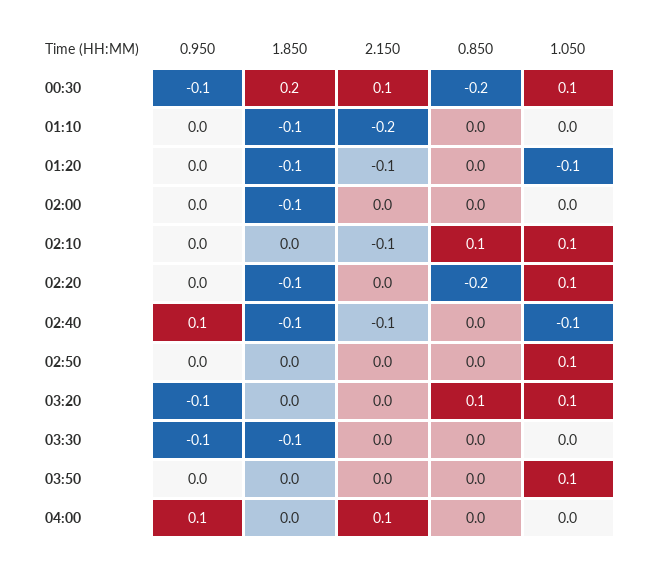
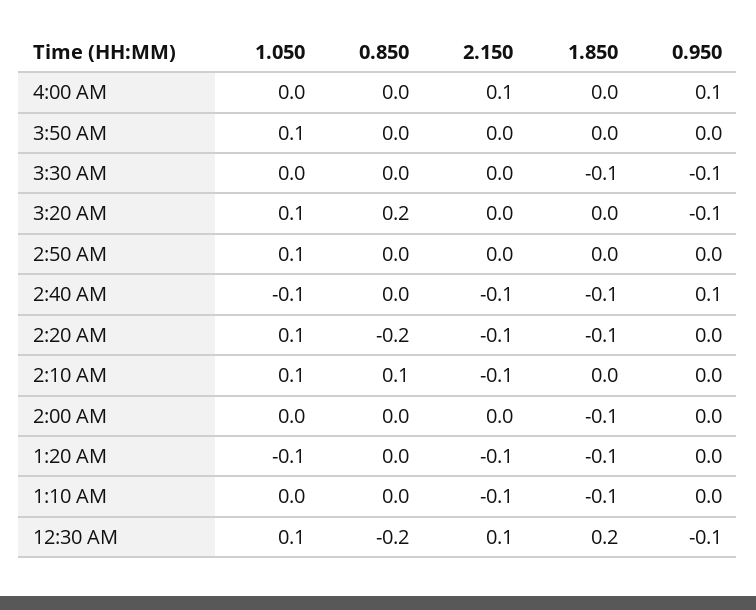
  {
    "0.950": {
      "00:30": -0.1,
      "01:10": 0,
      "01:20": 0,
      "02:00": 0,
      "02:10": 0,
      "02:20": 0,
      "02:40": 0.1,
      "02:50": 0,
      "03:20": -0.1,
      "03:30": -0.1,
      "03:50": 0,
      "04:00": 0.1
    },
    "1.850": {
      "00:30": 0.2,
      "01:10": -0.1,
      "01:20": -0.1,
      "02:00": -0.1,
      "02:10": 0,
      "02:20": -0.1,
      "02:40": -0.1,
      "02:50": 0,
      "03:20": 0,
      "03:30": -0.1,
      "03:50": 0,
      "04:00": 0
    },
    "2.150": {
      "00:30": 0.1,
-     "01:10": -0.2,
+     "01:10": -0.1,
      "01:20": -0.1,
      "02:00": 0,
      "02:10": -0.1,
-     "02:20": 0,
+     "02:20": -0.1,
      "02:40": -0.1,
      "02:50": 0,
      "03:20": 0,
      "03:30": 0,
      "03:50": 0,
      "04:00": 0.1
    },
    "0.850": {
      "00:30": -0.2,
      "01:10": 0,
      "01:20": 0,
      "02:00": 0,
      "02:10": 0.1,
      "02:20": -0.2,
      "02:40": 0,
      "02:50": 0,
-     "03:20": 0.1,
+     "03:20": 0.2,
      "03:30": 0,
      "03:50": 0,
      "04:00": 0
    },
    "1.050": {
      "00:30": 0.1,
      "01:10": 0,
      "01:20": -0.1,
      "02:00": 0,
      "02:10": 0.1,
      "02:20": 0.1,
      "02:40": -0.1,
      "02:50": 0.1,
      "03:20": 0.1,
      "03:30": 0,
      "03:50": 0.1,
      "04:00": 0
    }
  }

